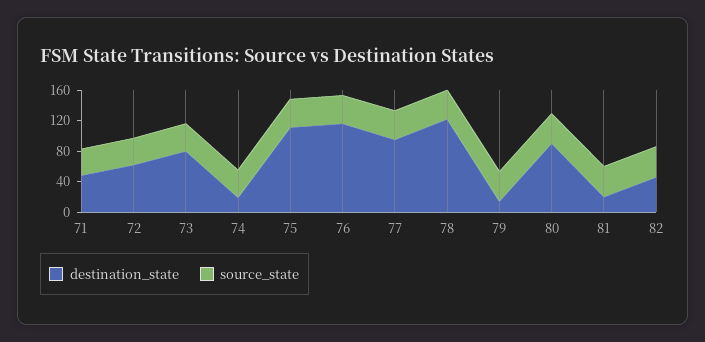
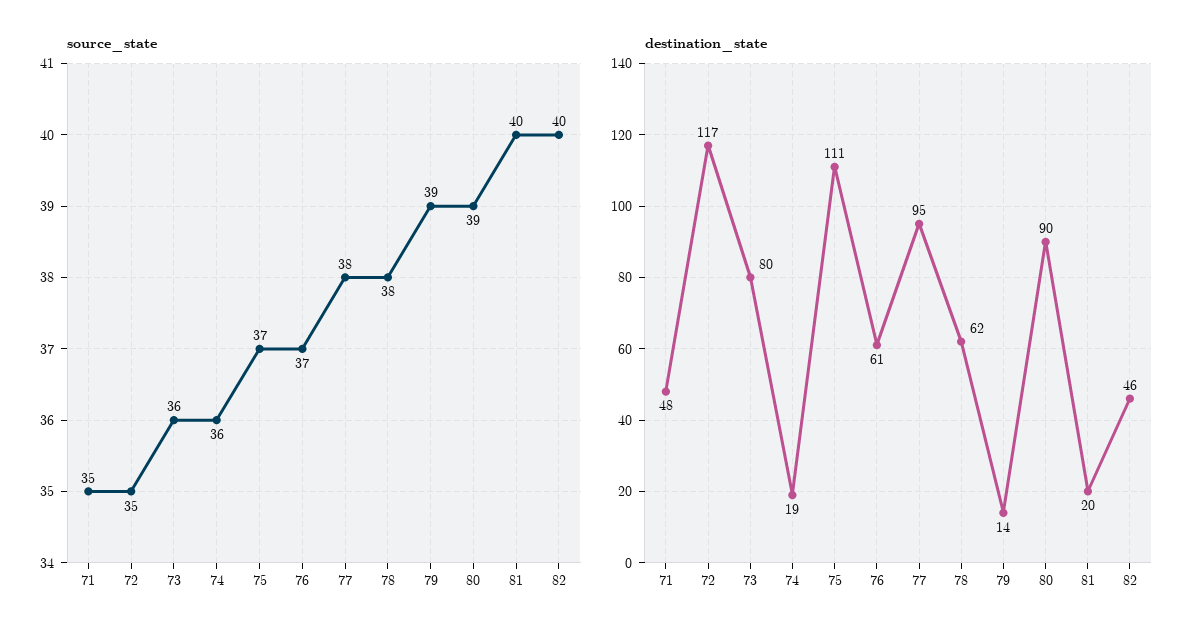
  {
    "destination_state": {
      "71": 48,
-     "72": 60,
+     "72": 117,
      "73": 80,
      "74": 19,
      "75": 111,
-     "76": 120,
+     "76": 61,
      "77": 95,
-     "78": 120,
+     "78": 62,
      "79": 14,
      "80": 90,
      "81": 20,
      "82": 46
    },
    "source_state": {
      "71": 35,
      "72": 35,
      "73": 36,
      "74": 36,
      "75": 37,
      "76": 37,
      "77": 38,
      "78": 38,
      "79": 39,
      "80": 39,
      "81": 40,
      "82": 40
    }
  }

